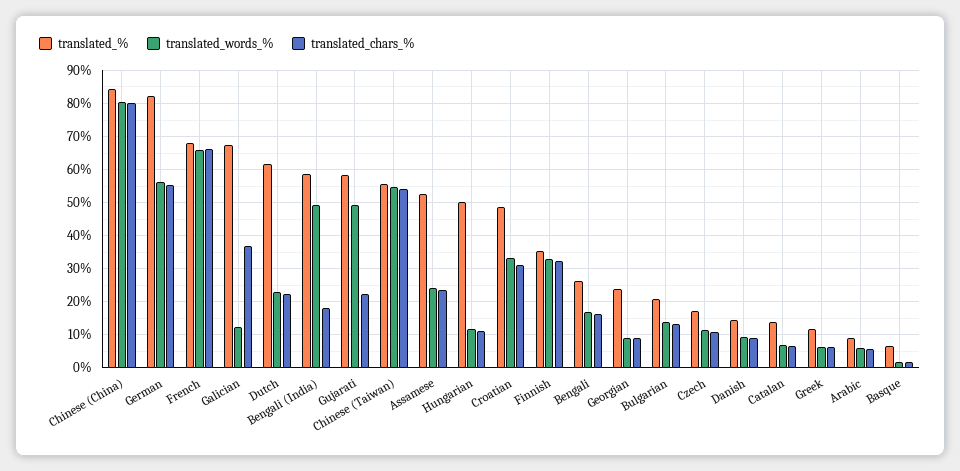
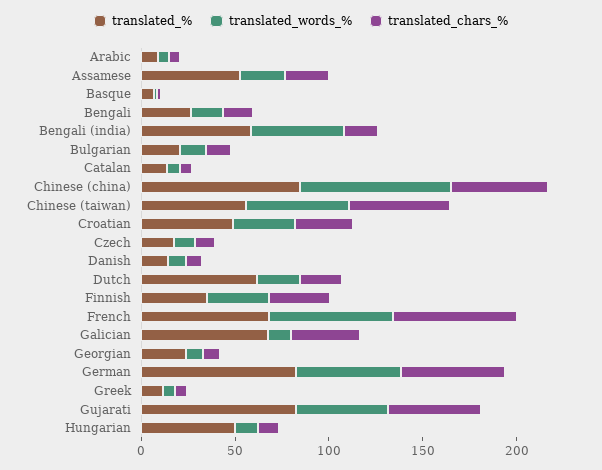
  {
    "translated_%": {
      "Chinese (China)": 84,
      "German": 82,
      "French": 68,
      "Galician": 68,
      "Dutch": 62,
      "Bengali (India)": 58,
-     "Gujarati": 58,
+     "Gujarati": 80,
      "Chinese (Taiwan)": 56,
      "Assamese": 52,
      "Hungarian": 50,
      "Croatian": 48,
      "Finnish": 36,
      "Bengali": 26,
      "Georgian": 24,
      "Bulgarian": 20,
      "Czech": 18,
      "Danish": 14,
      "Catalan": 14,
      "Greek": 12,
      "Arabic": 8,
      "Basque": 6
    },
    "translated_words_%": {
      "Chinese (China)": 80,
      "German": 56,
      "French": 66,
      "Galician": 12,
      "Dutch": 22,
      "Bengali (India)": 50,
      "Gujarati": 50,
      "Chinese (Taiwan)": 54,
      "Assamese": 24,
      "Hungarian": 12,
      "Croatian": 34,
      "Finnish": 32,
      "Bengali": 18,
      "Georgian": 8,
      "Bulgarian": 14,
      "Czech": 12,
      "Danish": 10,
      "Catalan": 6,
      "Greek": 6,
      "Arabic": 6,
      "Basque": 2
    },
    "translated_chars_%": {
-     "Chinese (China)": 80,
+     "Chinese (China)": 50,
      "German": 56,
      "French": 66,
      "Galician": 38,
      "Dutch": 22,
      "Bengali (India)": 18,
-     "Gujarati": 22,
+     "Gujarati": 50,
      "Chinese (Taiwan)": 54,
      "Assamese": 24,
      "Hungarian": 12,
      "Croatian": 32,
      "Finnish": 32,
      "Bengali": 16,
      "Georgian": 10,
      "Bulgarian": 14,
      "Czech": 10,
      "Danish": 8,
      "Catalan": 6,
      "Greek": 6,
      "Arabic": 6,
      "Basque": 2
    }
  }

